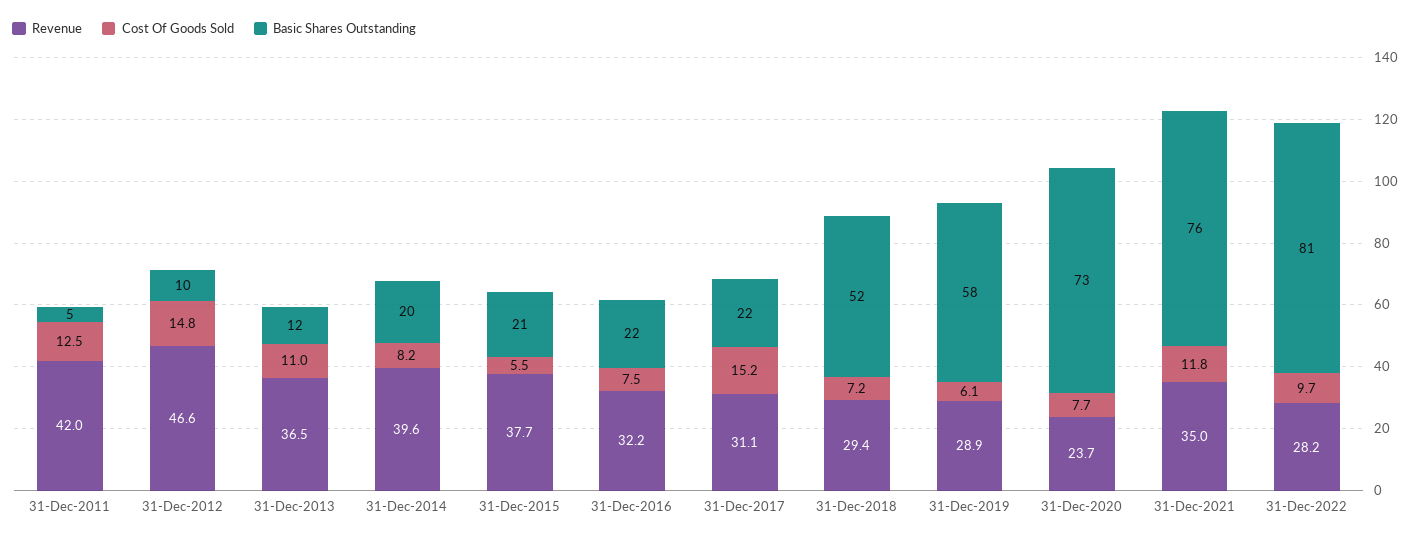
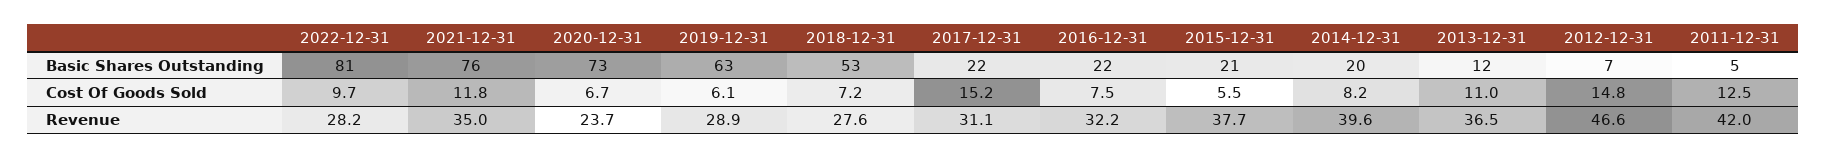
  {
    "Revenue": {
      "31-Dec-2011": 42,
      "31-Dec-2012": 46.6,
      "31-Dec-2013": 36.5,
      "31-Dec-2014": 39.6,
      "31-Dec-2015": 37.7,
      "31-Dec-2016": 32.2,
      "31-Dec-2017": 31.1,
-     "31-Dec-2018": 29.4,
+     "31-Dec-2018": 27.6,
      "31-Dec-2019": 28.9,
      "31-Dec-2020": 23.7,
      "31-Dec-2021": 35,
      "31-Dec-2022": 28.2
    },
    "Cost Of Goods Sold": {
      "31-Dec-2011": 12.5,
      "31-Dec-2012": 14.8,
      "31-Dec-2013": 11,
      "31-Dec-2014": 8.2,
      "31-Dec-2015": 5.5,
      "31-Dec-2016": 7.5,
      "31-Dec-2017": 15.2,
      "31-Dec-2018": 7.2,
      "31-Dec-2019": 6.1,
-     "31-Dec-2020": 7.7,
+     "31-Dec-2020": 6.7,
      "31-Dec-2021": 11.8,
      "31-Dec-2022": 9.7
    },
    "Basic Shares Outstanding": {
      "31-Dec-2011": 5,
-     "31-Dec-2012": 10,
+     "31-Dec-2012": 7,
      "31-Dec-2013": 12,
      "31-Dec-2014": 20,
      "31-Dec-2015": 21,
      "31-Dec-2016": 22,
      "31-Dec-2017": 22,
-     "31-Dec-2018": 52,
+     "31-Dec-2018": 53,
-     "31-Dec-2019": 58,
+     "31-Dec-2019": 63,
      "31-Dec-2020": 73,
      "31-Dec-2021": 76,
      "31-Dec-2022": 81
    }
  }

